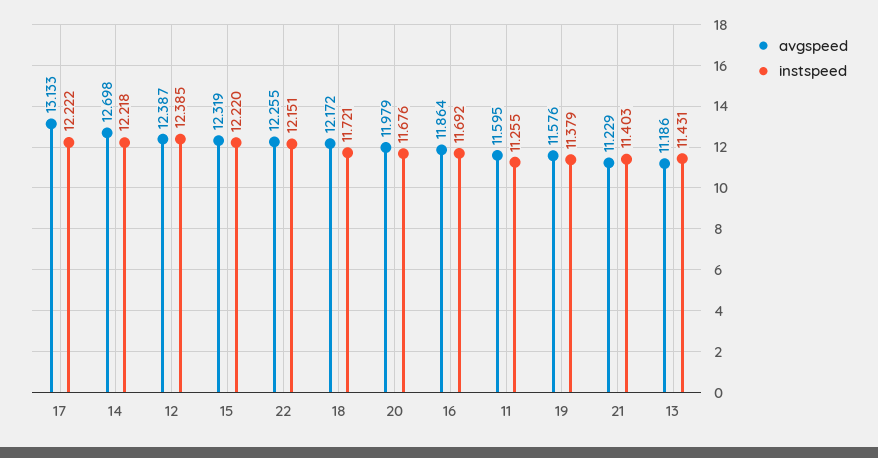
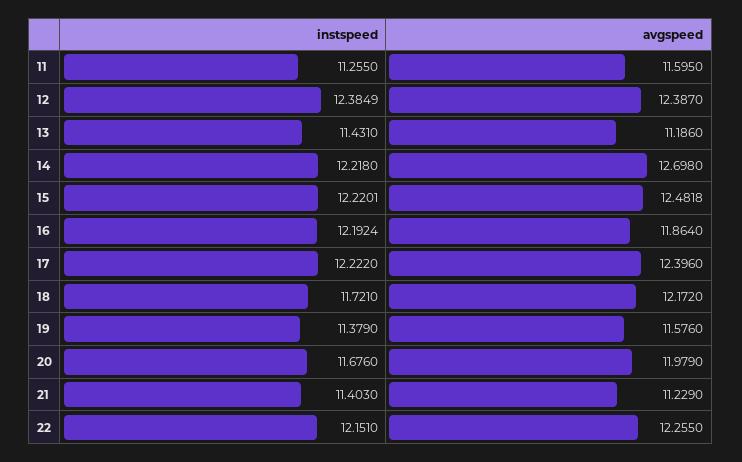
  {
    "avgspeed": {
-     "17": 13.133,
+     "17": 12.396,
      "14": 12.698,
      "12": 12.387,
-     "15": 12.319,
+     "15": 12.4818,
      "22": 12.255,
      "18": 12.172,
      "20": 11.979,
      "16": 11.864,
      "11": 11.595,
      "19": 11.576,
      "21": 11.229,
      "13": 11.186
    },
    "instspeed": {
      "17": 12.222,
      "14": 12.218,
      "12": 12.3849,
      "15": 12.2201,
      "22": 12.151,
      "18": 11.721,
      "20": 11.676,
-     "16": 11.692,
+     "16": 12.1924,
      "11": 11.255,
      "19": 11.379,
      "21": 11.403,
      "13": 11.431
    }
  }

